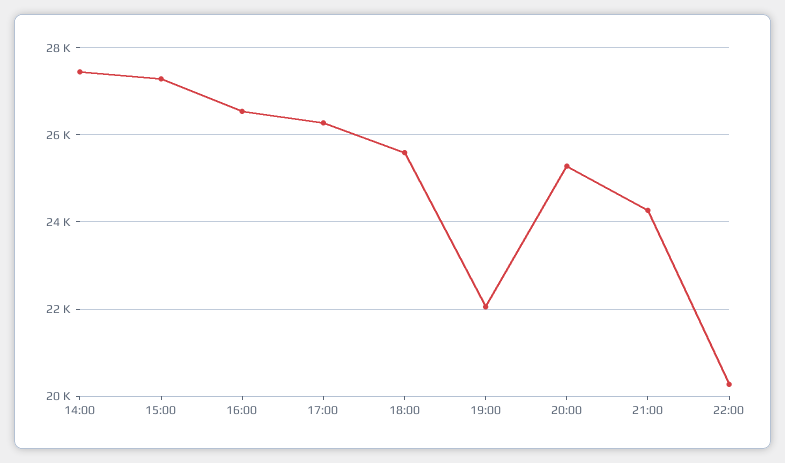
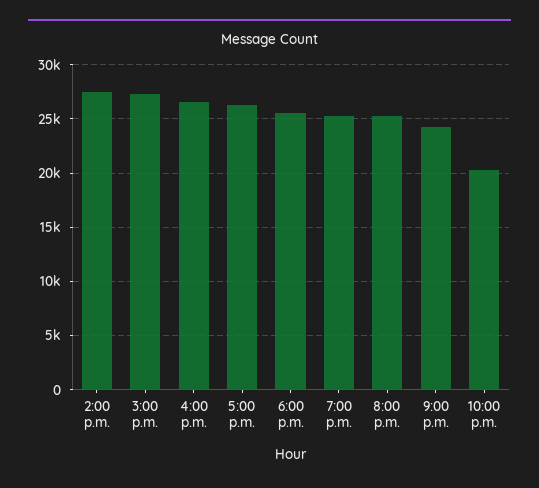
  {
    "14:00": 27400,
    "15:00": 27200,
    "16:00": 26600,
    "17:00": 26200,
    "18:00": 25600,
-   "19:00": 22000,
+   "19:00": 25000,
    "20:00": 25200,
    "21:00": 24200,
    "22:00": 20200
  }

